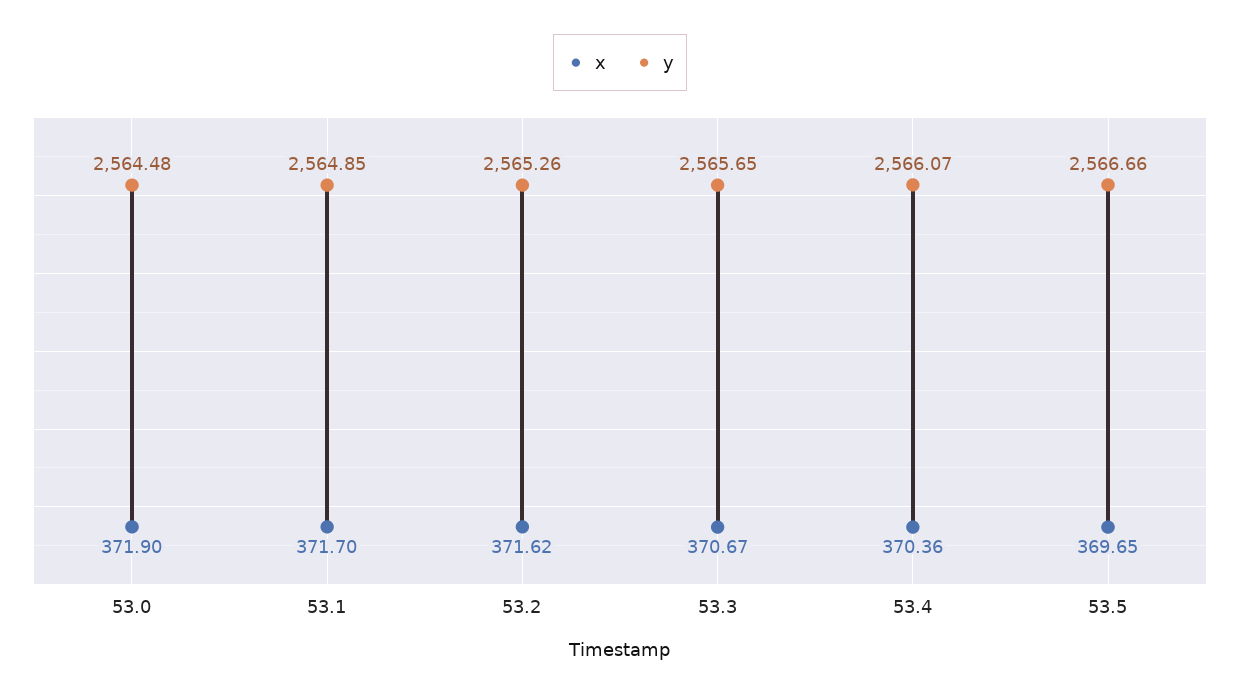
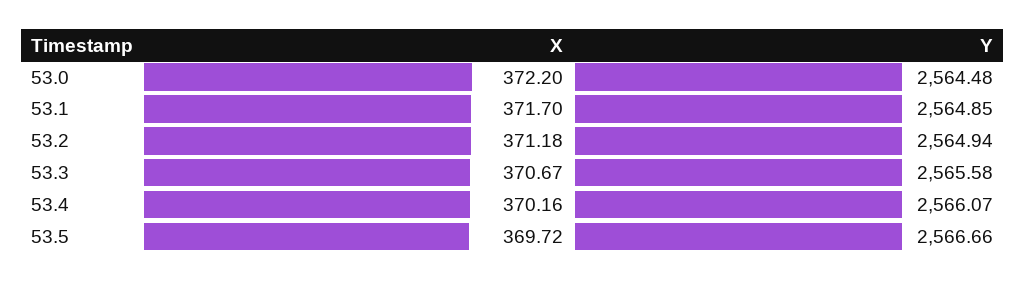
  {
    "x": {
-     "53.0": 371.9,
+     "53.0": 372.2,
      "53.1": 371.7,
-     "53.2": 371.62,
+     "53.2": 371.18,
      "53.3": 370.67,
-     "53.4": 370.36,
+     "53.4": 370.16,
-     "53.5": 369.65
+     "53.5": 369.72
    },
    "y": {
      "53.0": 2564.48,
      "53.1": 2564.85,
-     "53.2": 2565.26,
+     "53.2": 2564.94,
-     "53.3": 2565.65,
+     "53.3": 2565.58,
      "53.4": 2566.07,
      "53.5": 2566.66
    }
  }

